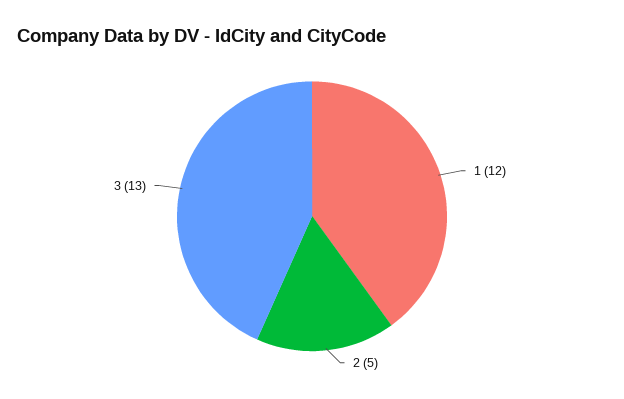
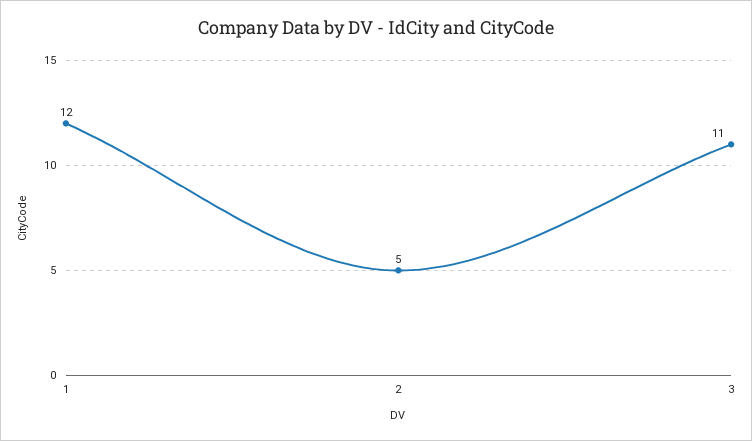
  {
    "1": 12,
    "2": 5,
-   "3": 13
+   "3": 11
  }

